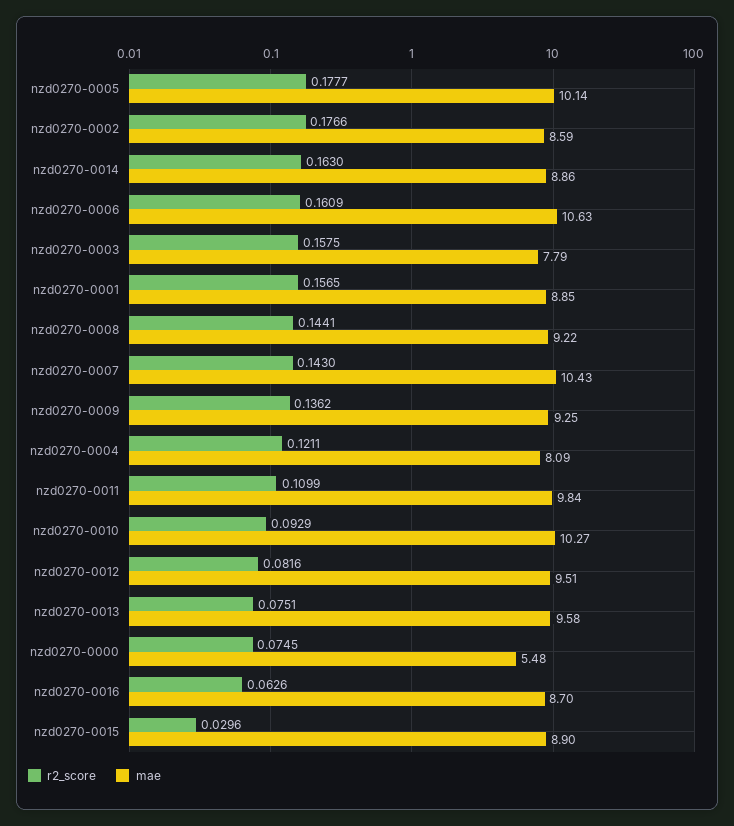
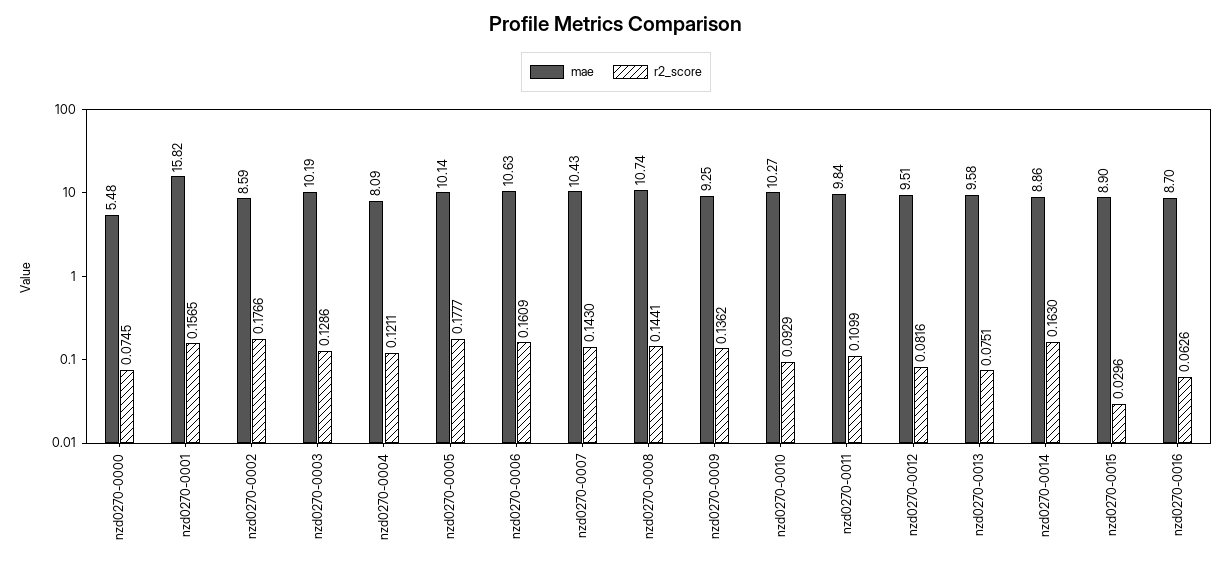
  {
    "r2_score": {
      "nzd0270-0005": 0.1777,
      "nzd0270-0002": 0.1766,
      "nzd0270-0014": 0.163,
      "nzd0270-0006": 0.1609,
-     "nzd0270-0003": 0.1575,
+     "nzd0270-0003": 0.1286,
      "nzd0270-0001": 0.1565,
      "nzd0270-0008": 0.1441,
      "nzd0270-0007": 0.143,
      "nzd0270-0009": 0.1362,
      "nzd0270-0004": 0.1211,
      "nzd0270-0011": 0.1099,
      "nzd0270-0010": 0.0929,
      "nzd0270-0012": 0.0816,
      "nzd0270-0013": 0.0751,
      "nzd0270-0000": 0.0745,
      "nzd0270-0016": 0.0626,
      "nzd0270-0015": 0.0296
    },
    "mae": {
      "nzd0270-0005": 10.14,
      "nzd0270-0002": 8.59,
      "nzd0270-0014": 8.86,
      "nzd0270-0006": 10.63,
-     "nzd0270-0003": 7.79,
+     "nzd0270-0003": 10.19,
-     "nzd0270-0001": 8.85,
+     "nzd0270-0001": 15.82,
-     "nzd0270-0008": 9.22,
+     "nzd0270-0008": 10.74,
      "nzd0270-0007": 10.43,
      "nzd0270-0009": 9.25,
      "nzd0270-0004": 8.09,
      "nzd0270-0011": 9.84,
      "nzd0270-0010": 10.27,
      "nzd0270-0012": 9.51,
      "nzd0270-0013": 9.58,
      "nzd0270-0000": 5.48,
      "nzd0270-0016": 8.7,
      "nzd0270-0015": 8.9
    }
  }

